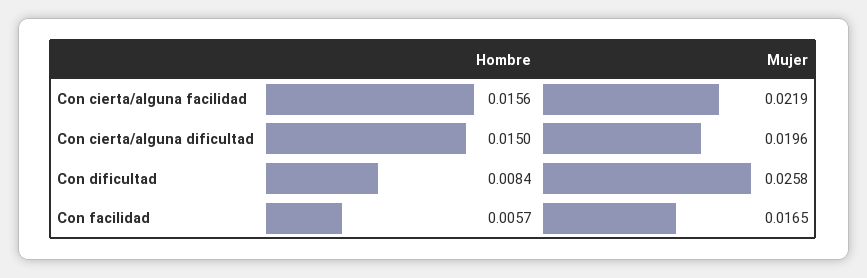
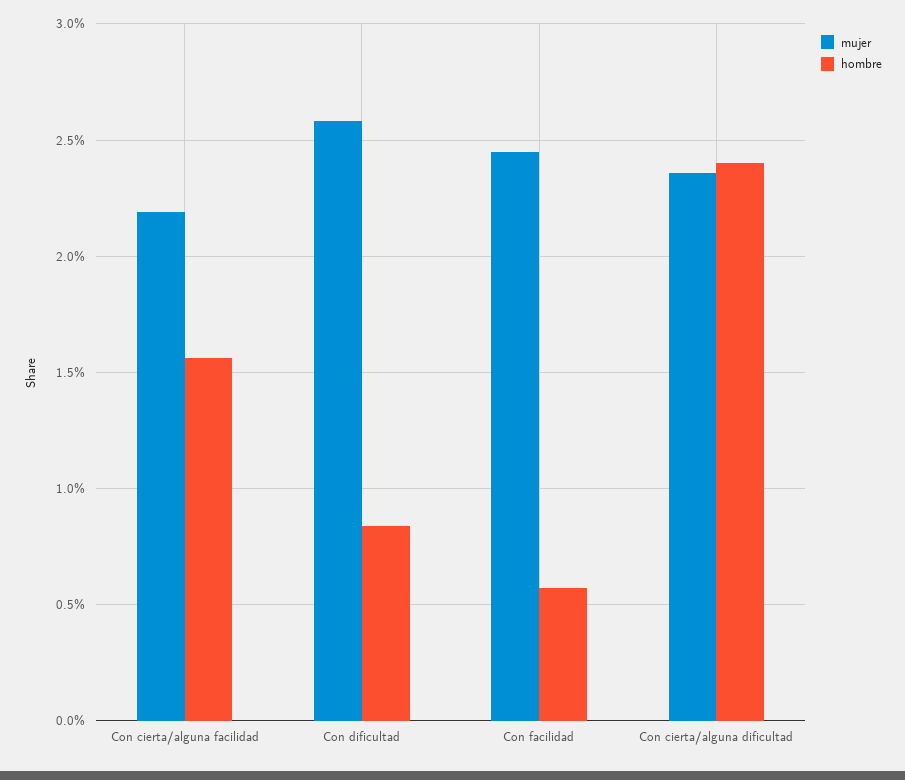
  {
    "Hombre": {
      "Con cierta/alguna facilidad": 0.0156,
-     "Con cierta/alguna dificultad": 0.015,
+     "Con cierta/alguna dificultad": 0.024,
      "Con dificultad": 0.0084,
      "Con facilidad": 0.0057
    },
    "Mujer": {
      "Con cierta/alguna facilidad": 0.0219,
-     "Con cierta/alguna dificultad": 0.0196,
+     "Con cierta/alguna dificultad": 0.0235,
      "Con dificultad": 0.0258,
-     "Con facilidad": 0.0165
+     "Con facilidad": 0.0245
    }
  }

